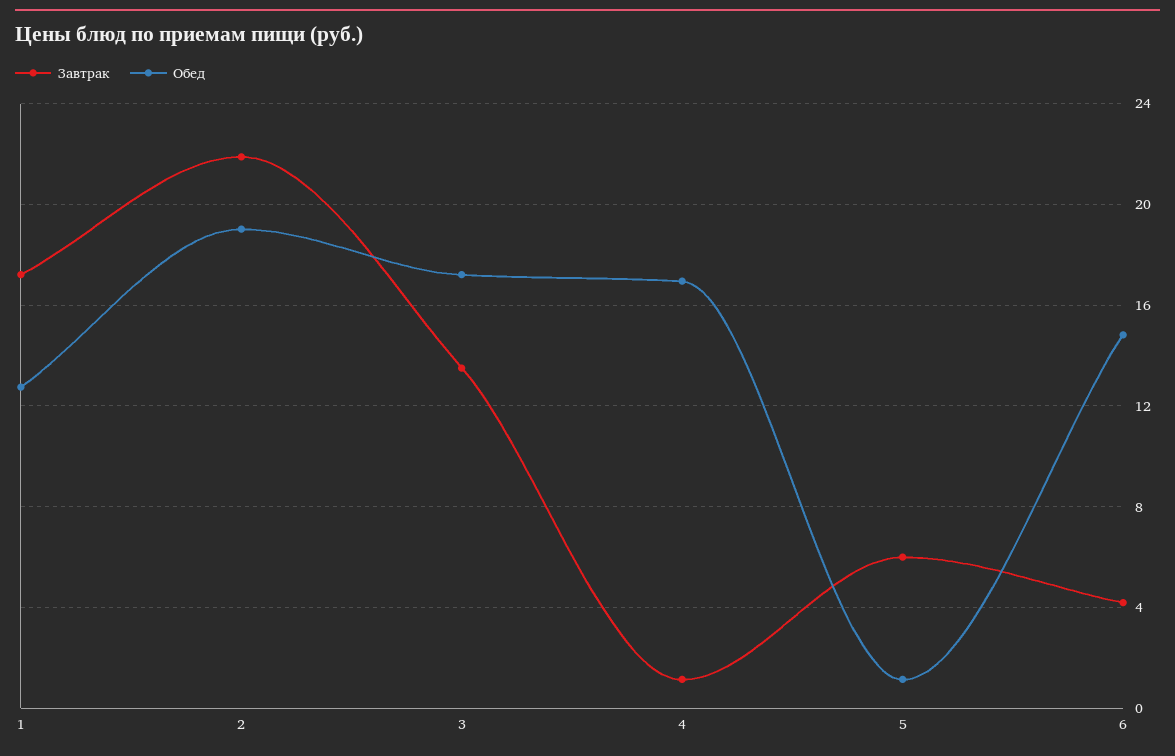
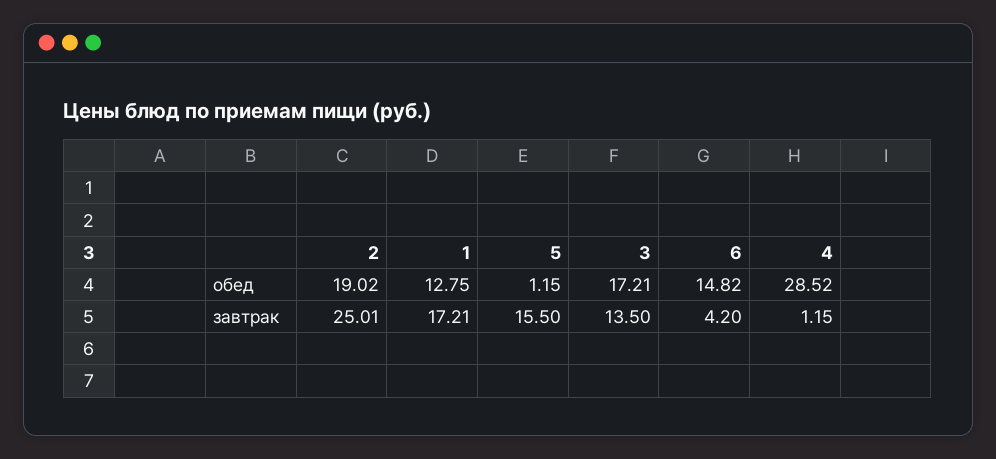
  {
    "Завтрак": {
      "1": 17.21,
-     "2": 22,
+     "2": 25.01,
      "3": 13.5,
      "4": 1.15,
-     "5": 6,
+     "5": 15.5,
      "6": 4.2
    },
    "Обед": {
      "1": 12.75,
      "2": 19.02,
      "3": 17.21,
-     "4": 17,
+     "4": 28.52,
      "5": 1.15,
      "6": 14.82
    }
  }

